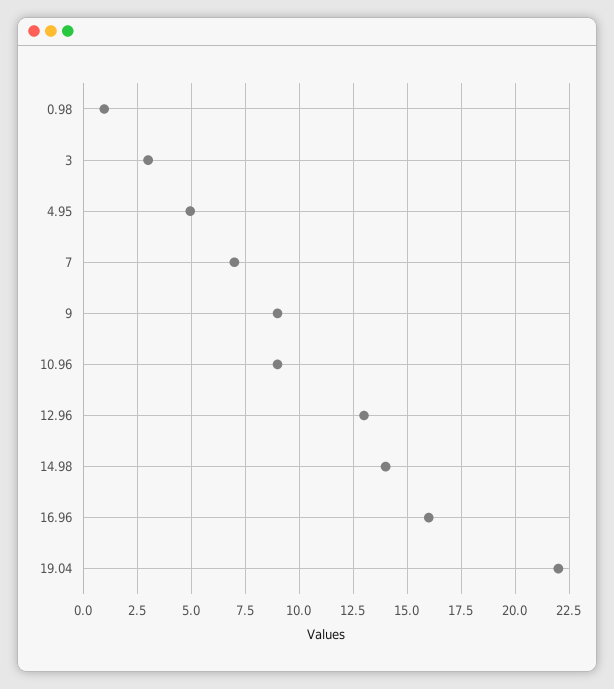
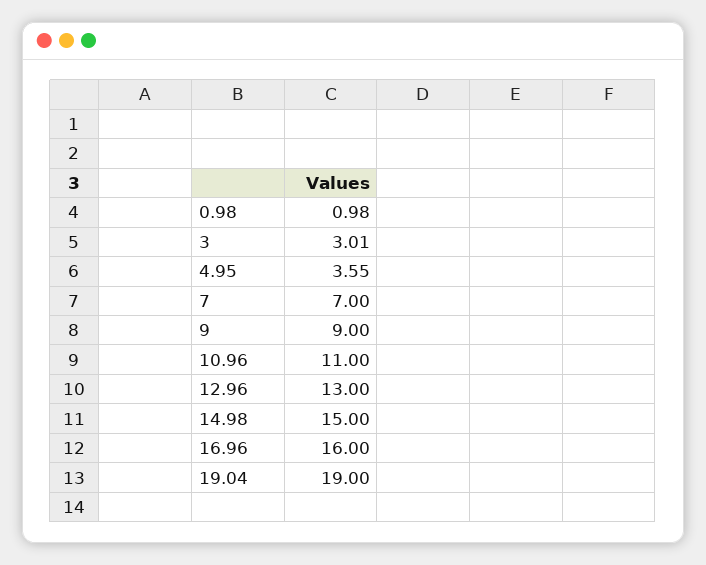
  {
    "0.98": 0.98,
    "3": 3.01,
-   "4.95": 5,
+   "4.95": 3.55,
    "7": 7,
    "9": 9,
-   "10.96": 9,
+   "10.96": 11,
    "12.96": 13,
-   "14.98": 14,
+   "14.98": 15,
    "16.96": 16,
-   "19.04": 22
+   "19.04": 19
  }

